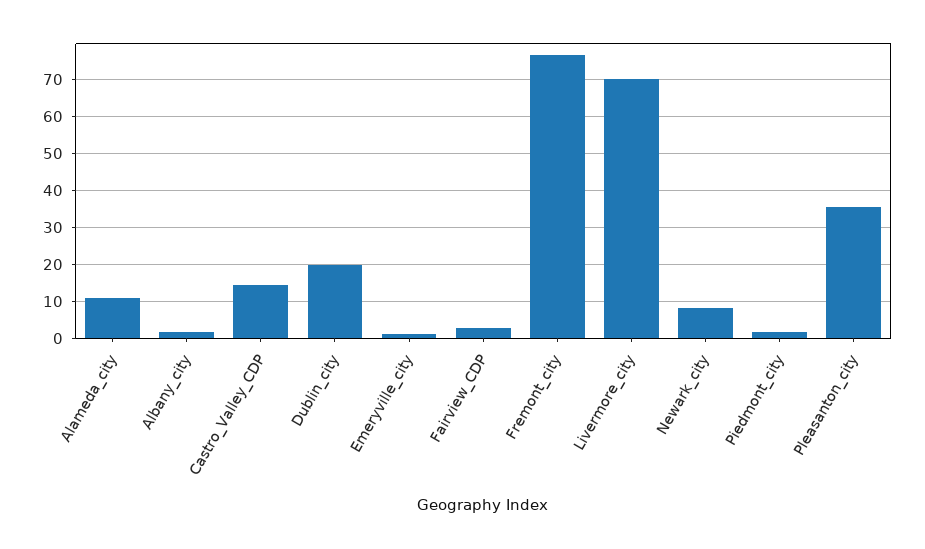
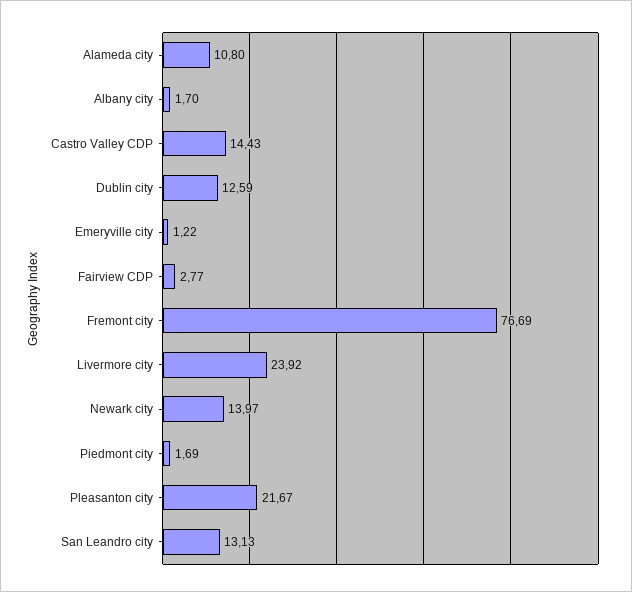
  {
    "Alameda_city": 10.8,
    "Albany_city": 1.7,
    "Castro_Valley_CDP": 14.43,
-   "Dublin_city": 20,
+   "Dublin_city": 12.59,
    "Emeryville_city": 1.22,
    "Fairview_CDP": 2.77,
    "Fremont_city": 76.69,
-   "Livermore_city": 70,
+   "Livermore_city": 23.92,
-   "Newark_city": 8,
+   "Newark_city": 13.97,
    "Piedmont_city": 1.69,
-   "Pleasanton_city": 36
+   "Pleasanton_city": 21.67,
+   "San Leandro city": 13.13
  }

